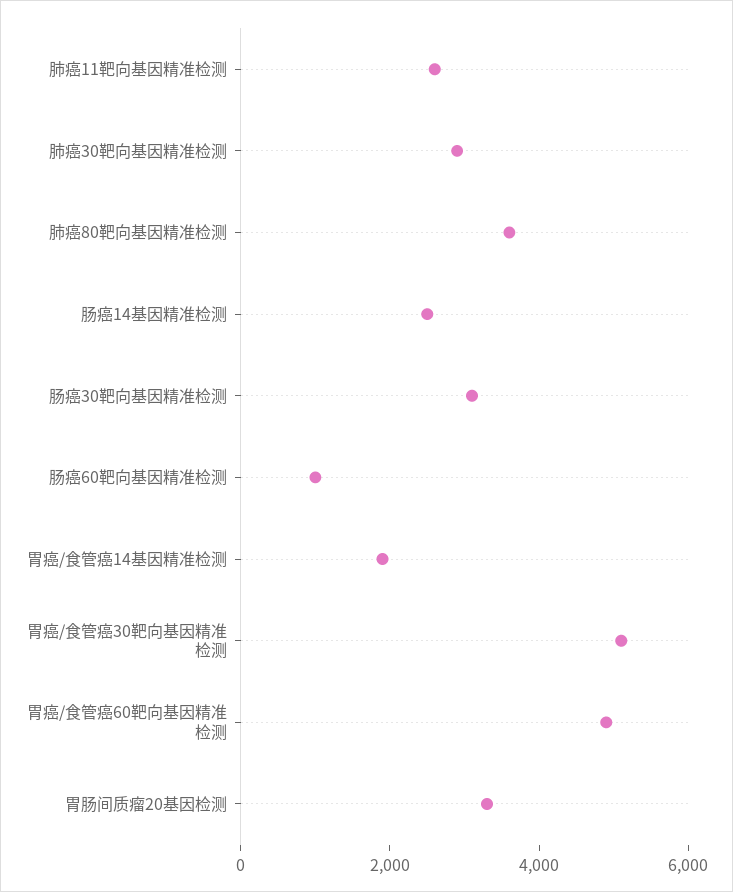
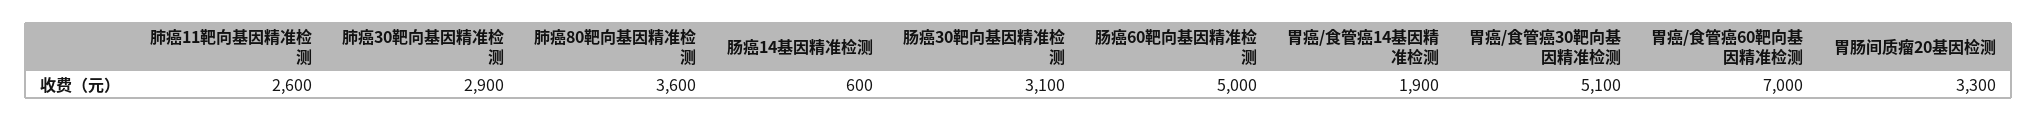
  {
    "肺癌11靶向基因精准检测": 2600,
    "肺癌30靶向基因精准检测": 2900,
    "肺癌80靶向基因精准检测": 3600,
-   "肠癌14基因精准检测": 2500,
+   "肠癌14基因精准检测": 600,
    "肠癌30靶向基因精准检测": 3100,
-   "肠癌60靶向基因精准检测": 1000,
+   "肠癌60靶向基因精准检测": 5000,
    "胃癌/食管癌14基因精准检测": 1900,
    "胃癌/食管癌30靶向基因精准检测": 5100,
-   "胃癌/食管癌60靶向基因精准检测": 5000,
+   "胃癌/食管癌60靶向基因精准检测": 7000,
    "胃肠间质瘤20基因检测": 3300
  }

